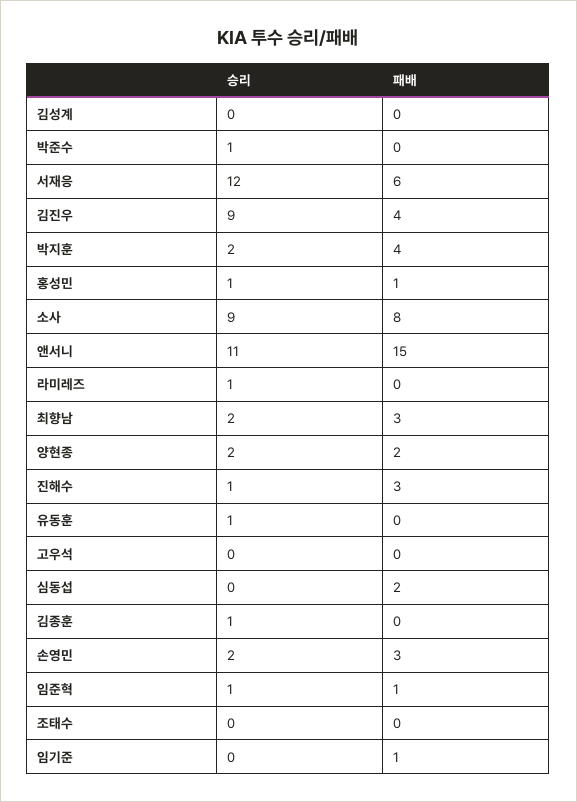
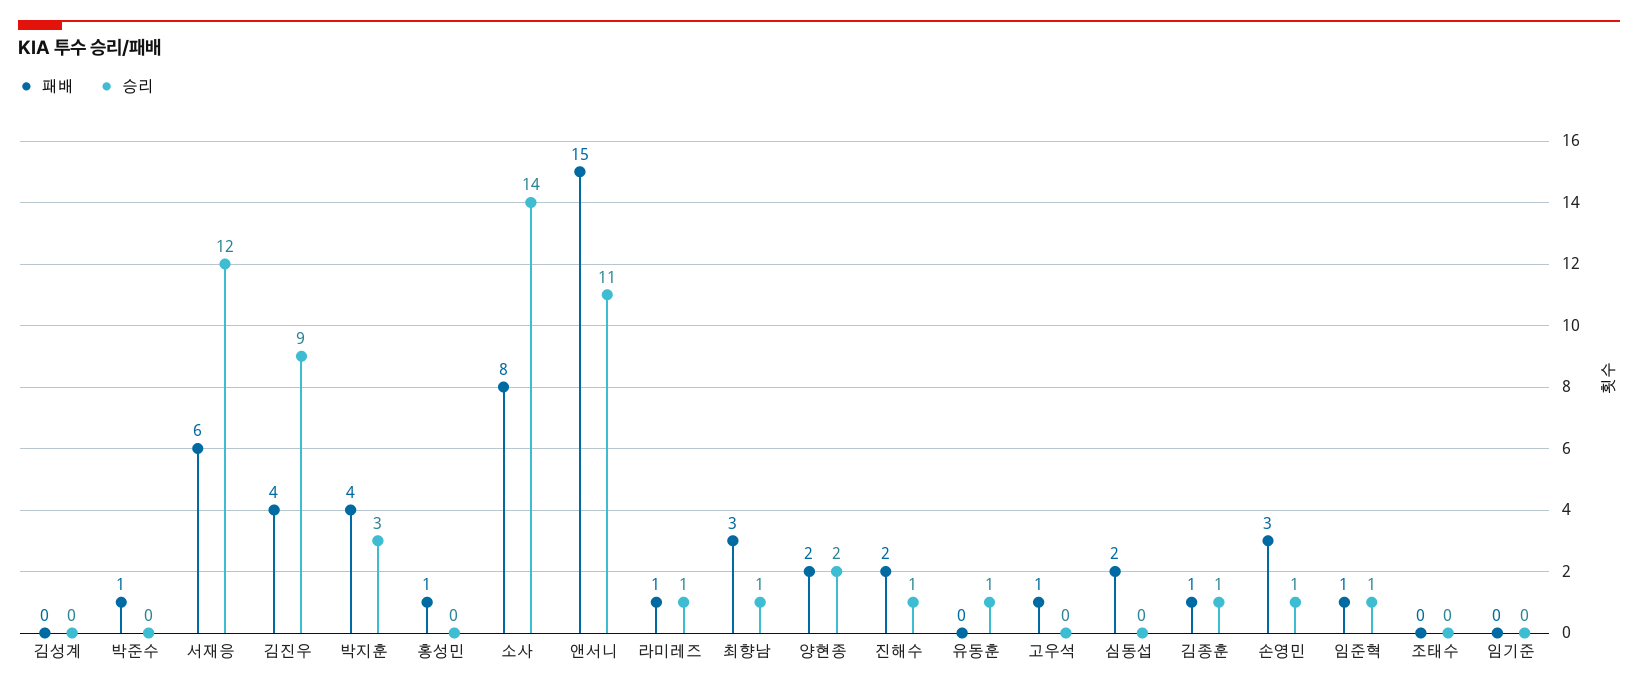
  {
    "승리": {
      "김성계": 0,
-     "박준수": 1,
+     "박준수": 0,
      "서재응": 12,
      "김진우": 9,
-     "박지훈": 2,
+     "박지훈": 3,
-     "홍성민": 1,
+     "홍성민": 0,
-     "소사": 9,
+     "소사": 14,
      "앤서니": 11,
      "라미레즈": 1,
-     "최향남": 2,
+     "최향남": 1,
      "양현종": 2,
      "진해수": 1,
      "유동훈": 1,
      "고우석": 0,
      "심동섭": 0,
      "김종훈": 1,
-     "손영민": 2,
+     "손영민": 1,
      "임준혁": 1,
      "조태수": 0,
      "임기준": 0
    },
    "패배": {
      "김성계": 0,
-     "박준수": 0,
+     "박준수": 1,
      "서재응": 6,
      "김진우": 4,
      "박지훈": 4,
      "홍성민": 1,
      "소사": 8,
      "앤서니": 15,
-     "라미레즈": 0,
+     "라미레즈": 1,
      "최향남": 3,
      "양현종": 2,
-     "진해수": 3,
+     "진해수": 2,
      "유동훈": 0,
-     "고우석": 0,
+     "고우석": 1,
      "심동섭": 2,
-     "김종훈": 0,
+     "김종훈": 1,
      "손영민": 3,
      "임준혁": 1,
      "조태수": 0,
-     "임기준": 1
+     "임기준": 0
    }
  }

